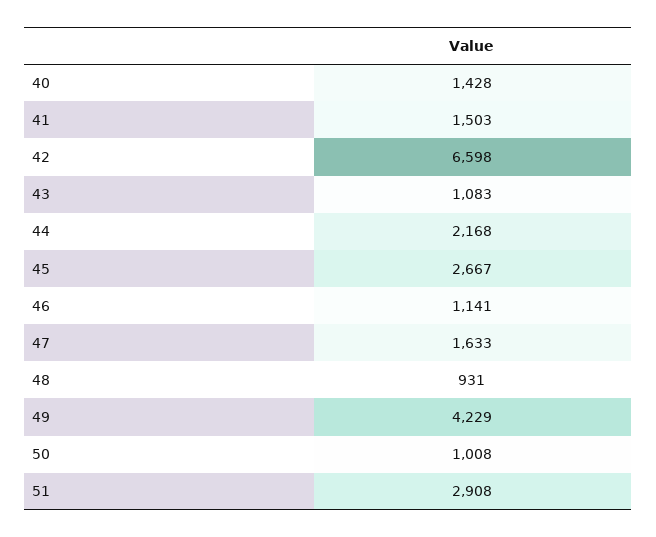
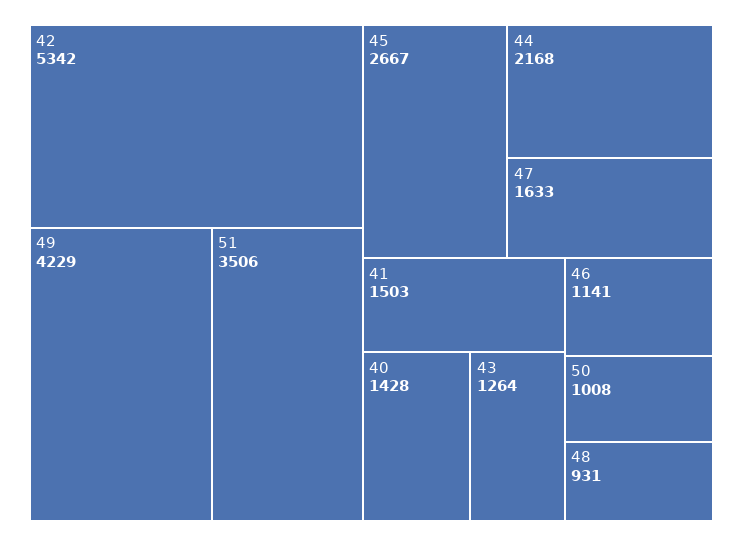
  {
    "40": 1428,
    "41": 1503,
-   "42": 6598,
+   "42": 5342,
-   "43": 1083,
+   "43": 1264,
    "44": 2168,
    "45": 2667,
    "46": 1141,
    "47": 1633,
    "48": 931,
    "49": 4229,
    "50": 1008,
-   "51": 2908
+   "51": 3506
  }

